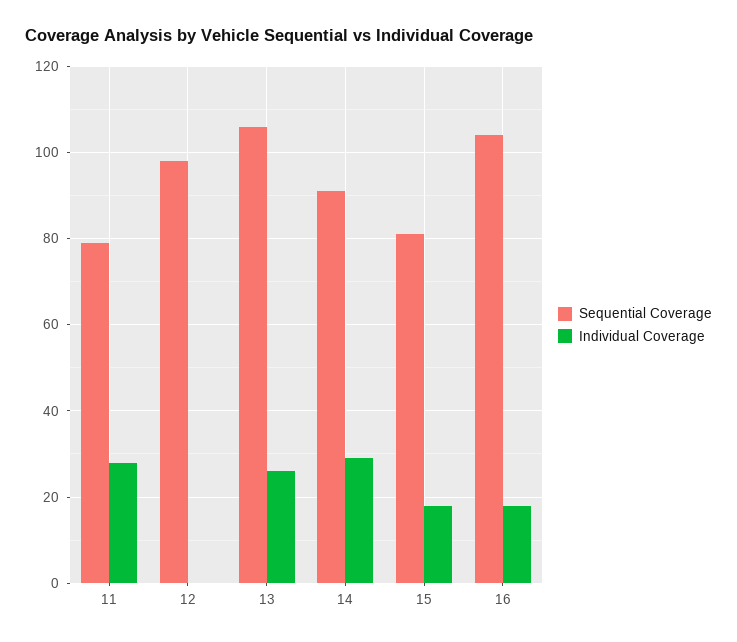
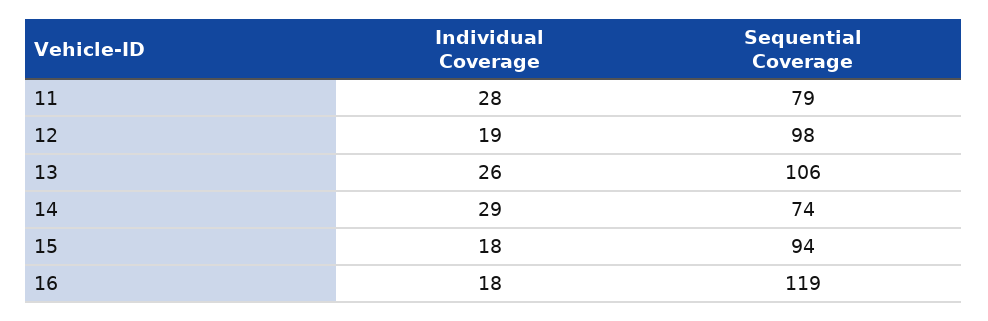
  {
    "Sequential Coverage": {
      "11": 79,
      "12": 98,
      "13": 106,
-     "14": 90,
+     "14": 74,
-     "15": 80,
+     "15": 94,
-     "16": 105
+     "16": 119
    },
    "Individual Coverage": {
      "11": 28,
-     "12": 0,
+     "12": 19,
      "13": 26,
      "14": 29,
      "15": 18,
      "16": 18
    }
  }

